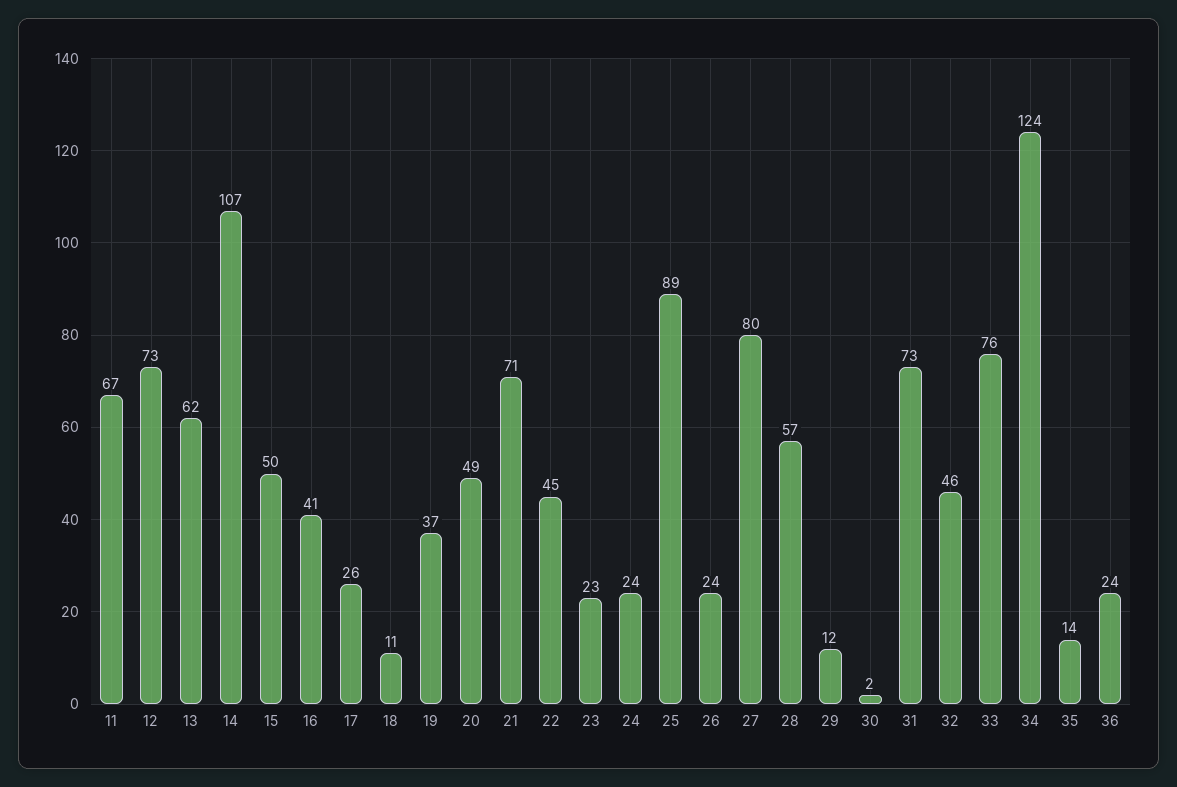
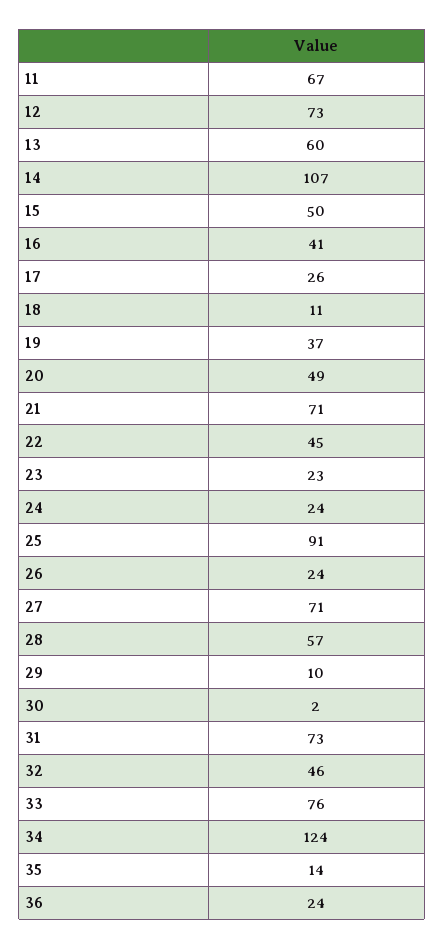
  {
    "11": 67,
    "12": 73,
-   "13": 62,
+   "13": 60,
    "14": 107,
    "15": 50,
    "16": 41,
    "17": 26,
    "18": 11,
    "19": 37,
    "20": 49,
    "21": 71,
    "22": 45,
    "23": 23,
    "24": 24,
-   "25": 89,
+   "25": 91,
    "26": 24,
-   "27": 80,
+   "27": 71,
    "28": 57,
-   "29": 12,
+   "29": 10,
    "30": 2,
    "31": 73,
    "32": 46,
    "33": 76,
    "34": 124,
    "35": 14,
    "36": 24
  }

